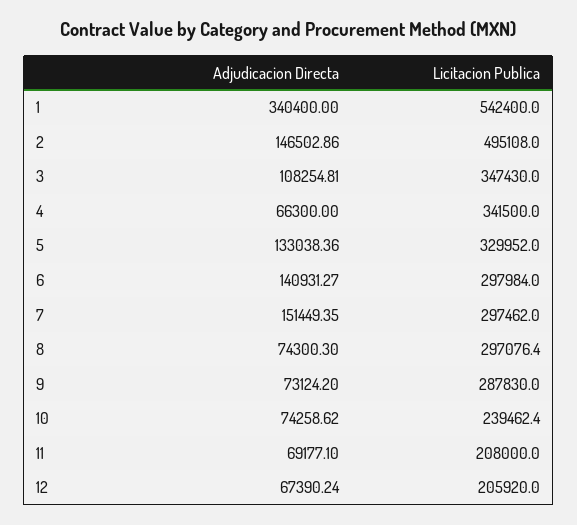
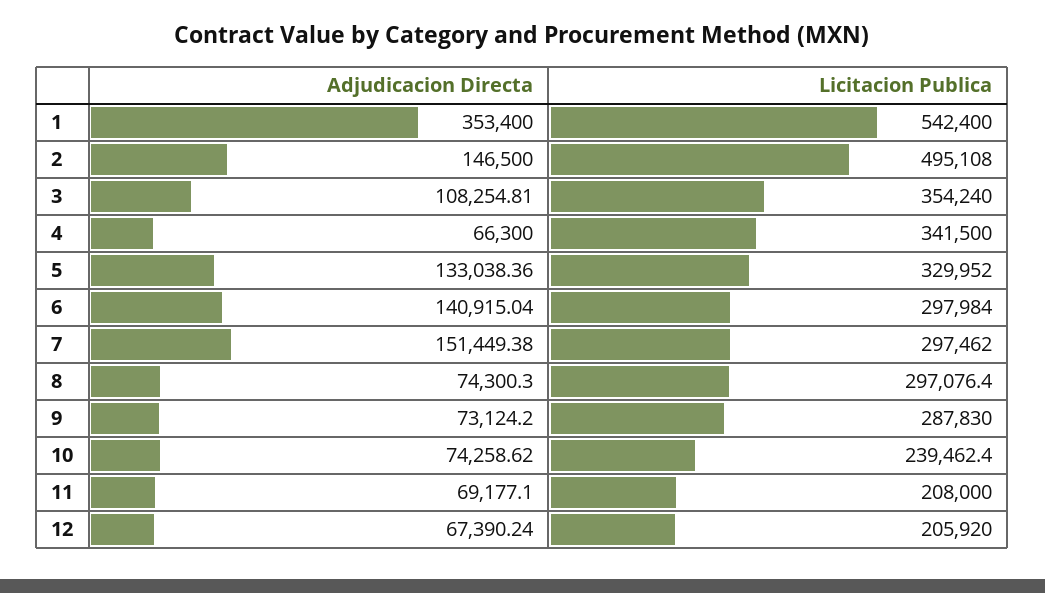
  {
    "Adjudicacion Directa": {
-     "1": 340400,
+     "1": 353400,
-     "2": 146502.86,
+     "2": 146500,
      "3": 108254.81,
      "4": 66300,
      "5": 133038.36,
-     "6": 140931.27,
+     "6": 140915.04,
-     "7": 151449.35,
+     "7": 151449.38,
      "8": 74300.3,
      "9": 73124.2,
      "10": 74258.62,
      "11": 69177.1,
      "12": 67390.24
    },
    "Licitacion Publica": {
      "1": 542400,
      "2": 495108,
-     "3": 347430,
+     "3": 354240,
      "4": 341500,
      "5": 329952,
      "6": 297984,
      "7": 297462,
      "8": 297076.4,
      "9": 287830,
      "10": 239462.4,
      "11": 208000,
      "12": 205920
    }
  }

